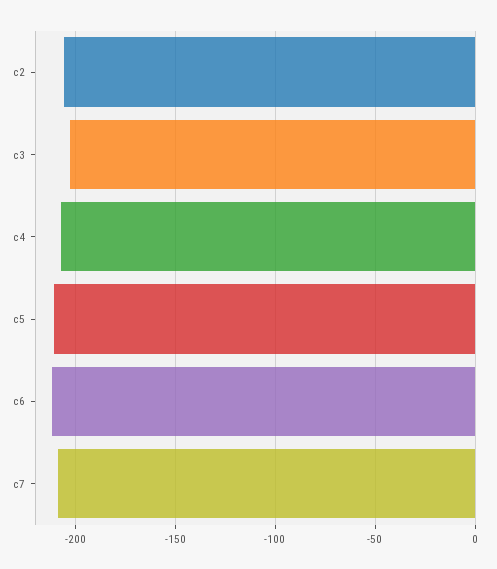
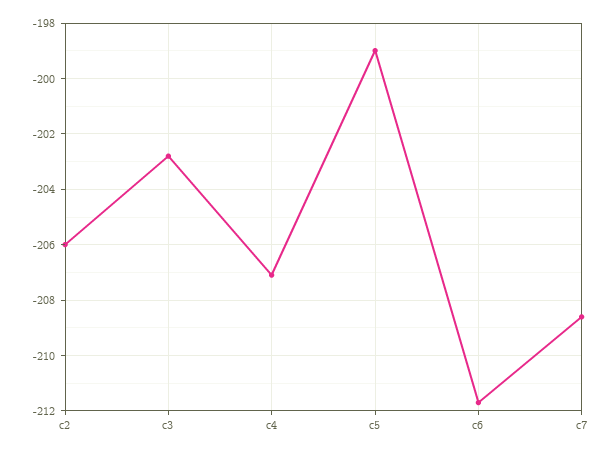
  {
    "c2": -206,
    "c3": -203,
    "c4": -207,
-   "c5": -210,
+   "c5": -199,
    "c6": -211.5,
    "c7": -208.5
  }

